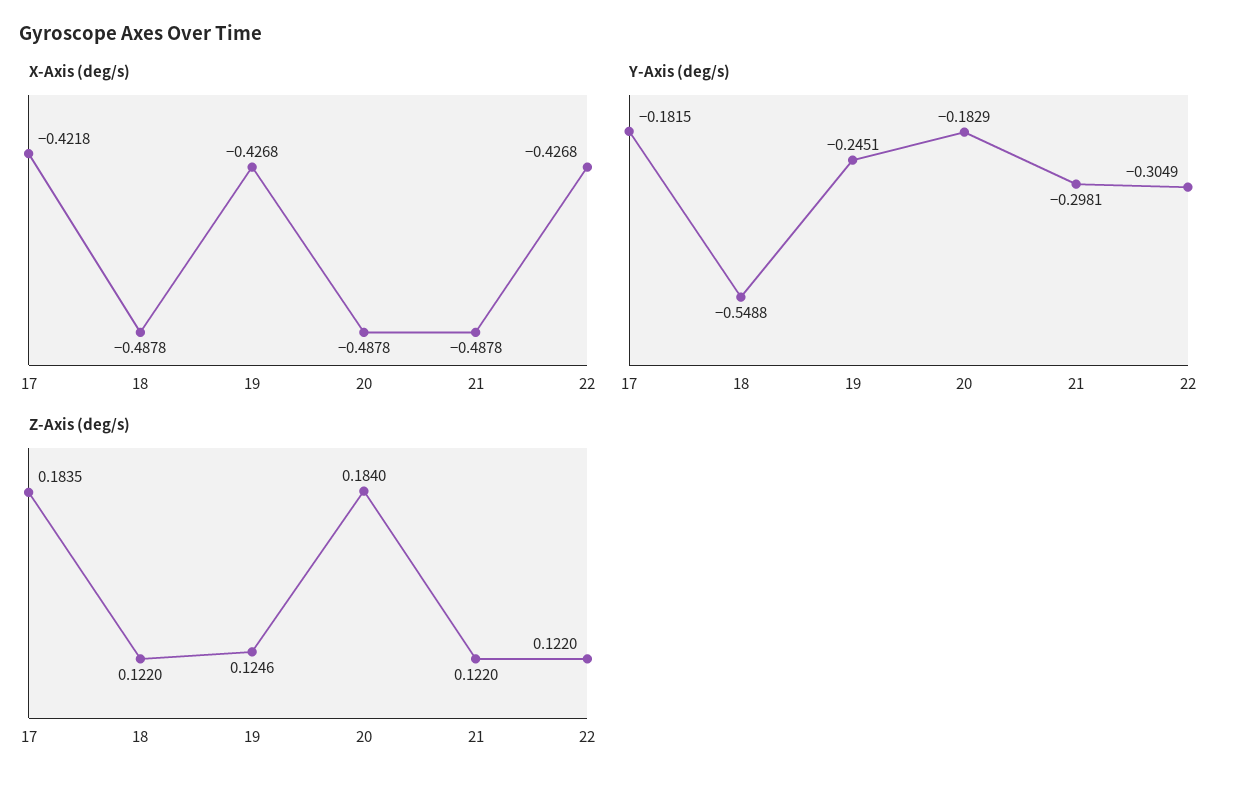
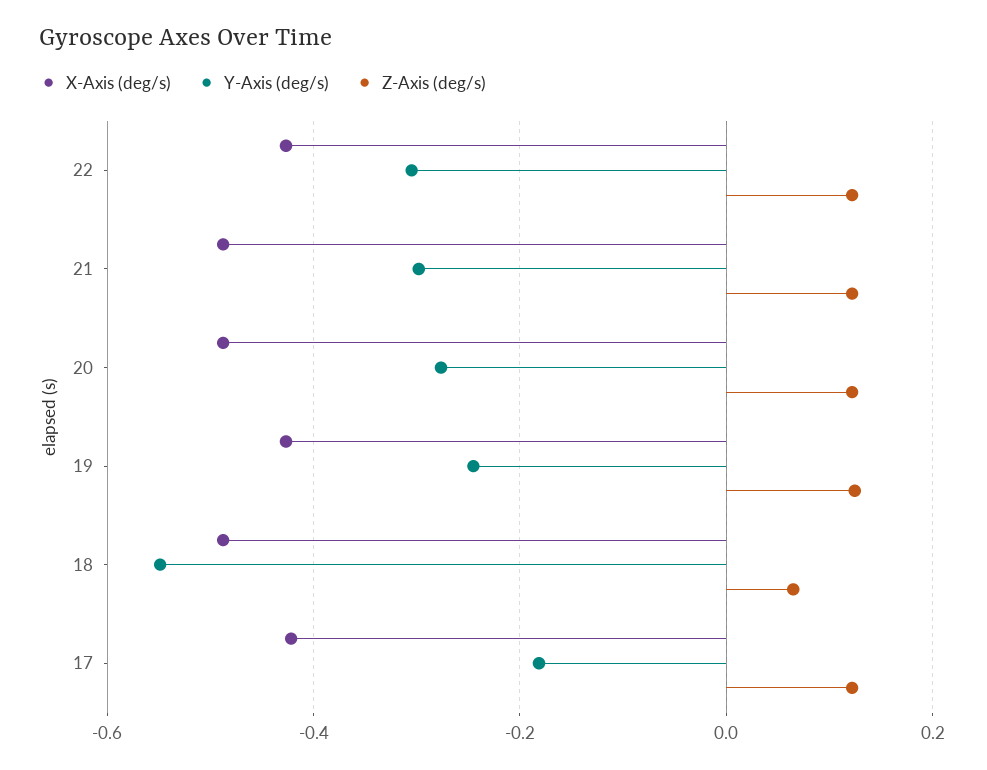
  {
    "X-Axis (deg/s)": {
      "17": -0.4218,
      "18": -0.4878,
      "19": -0.4268,
      "20": -0.4878,
      "21": -0.4878,
      "22": -0.4268
    },
    "Y-Axis (deg/s)": {
      "17": -0.1815,
      "18": -0.5488,
      "19": -0.2451,
-     "20": -0.1829,
+     "20": -0.28,
      "21": -0.2981,
      "22": -0.3049
    },
    "Z-Axis (deg/s)": {
-     "17": 0.1835,
+     "17": 0.12,
-     "18": 0.122,
+     "18": 0.06,
      "19": 0.1246,
-     "20": 0.184,
+     "20": 0.12,
      "21": 0.122,
      "22": 0.122
    }
  }

